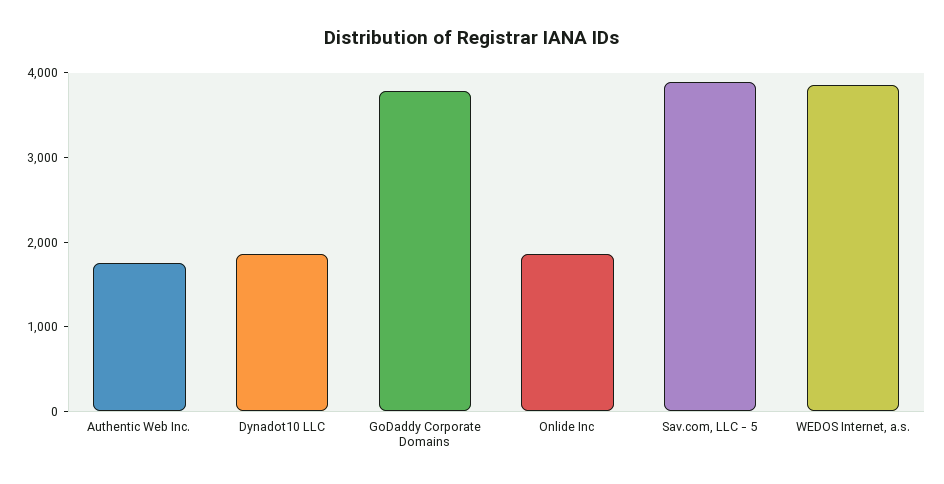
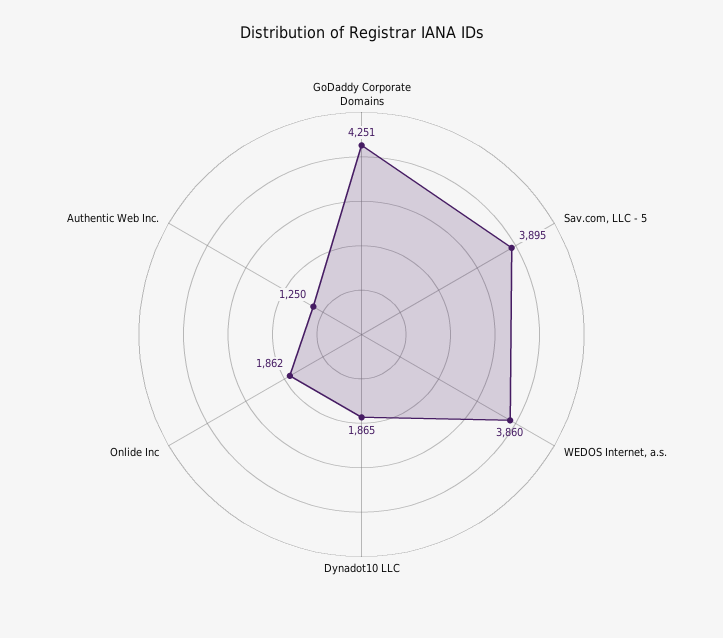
  {
-   "Authentic Web Inc.": 1800,
+   "Authentic Web Inc.": 1250,
    "Dynadot10 LLC": 1865,
-   "GoDaddy Corporate Domains": 3800,
+   "GoDaddy Corporate Domains": 4251,
    "Onlide Inc": 1862,
    "Sav.com, LLC - 5": 3895,
    "WEDOS Internet, a.s.": 3860
  }

